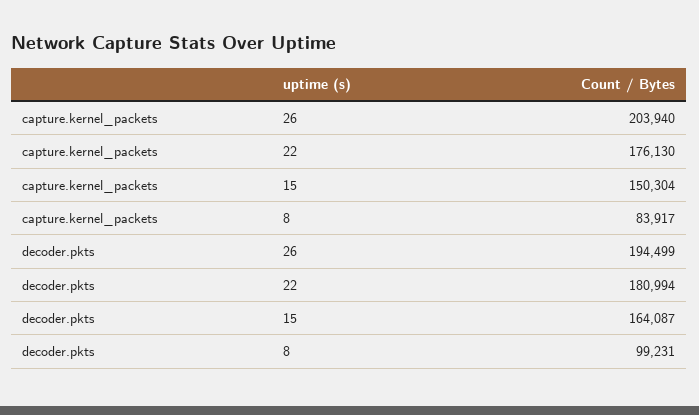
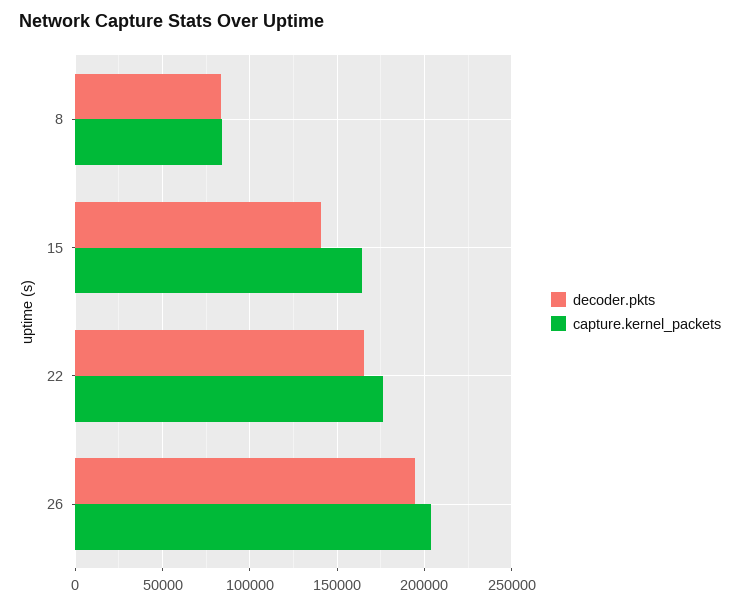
  {
    "capture.kernel_packets": {
      "26": 203940,
      "22": 176130,
-     "15": 150304,
+     "15": 165000,
      "8": 83917
    },
    "decoder.pkts": {
      "26": 194499,
-     "22": 180994,
+     "22": 165000,
-     "15": 164087,
+     "15": 140000,
-     "8": 99231
+     "8": 85000
    }
  }

